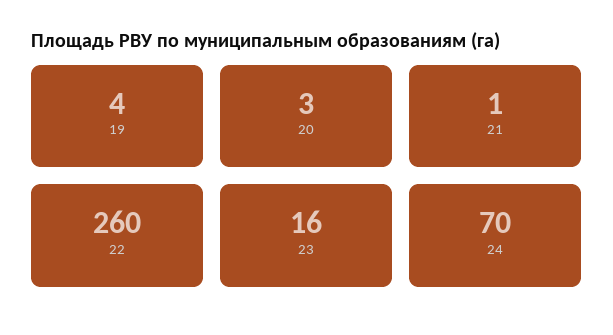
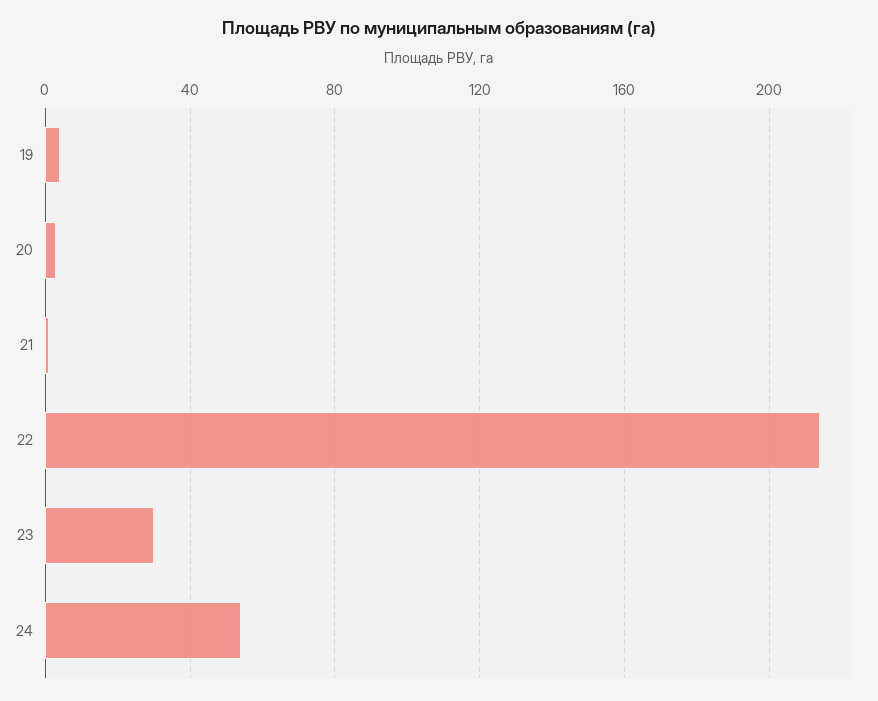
  {
    "19": 4,
    "20": 3,
    "21": 1,
-   "22": 260,
+   "22": 215,
-   "23": 16,
+   "23": 30,
-   "24": 70
+   "24": 55
  }

